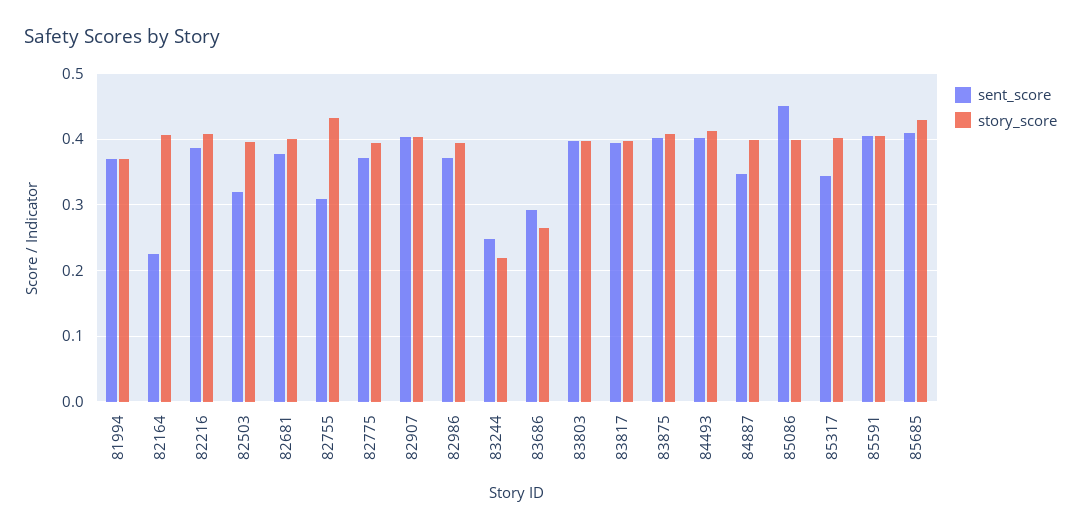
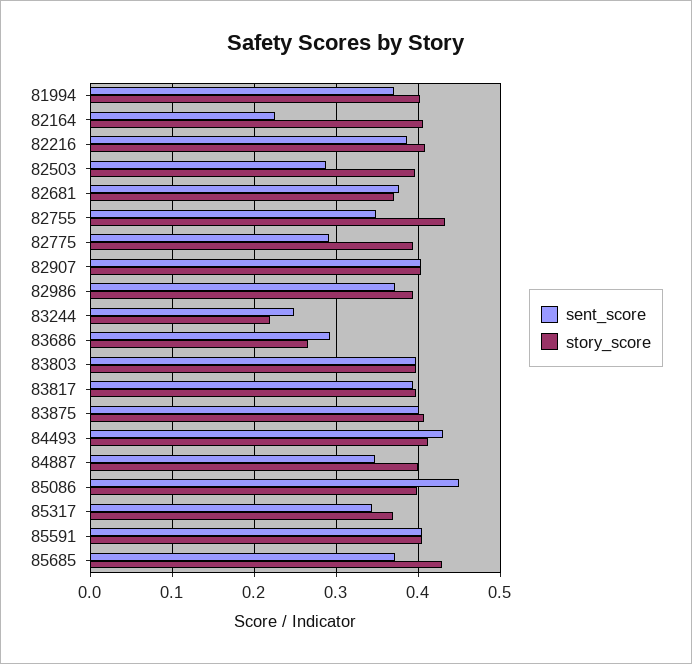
  {
    "sent_score": {
      "81994": 0.37,
      "82164": 0.23,
      "82216": 0.39,
-     "82503": 0.32,
+     "82503": 0.29,
      "82681": 0.38,
-     "82755": 0.31,
+     "82755": 0.35,
-     "82775": 0.37,
+     "82775": 0.29,
      "82907": 0.4,
      "82986": 0.37,
      "83244": 0.25,
      "83686": 0.29,
      "83803": 0.4,
      "83817": 0.39,
      "83875": 0.4,
-     "84493": 0.4,
+     "84493": 0.43,
      "84887": 0.35,
      "85086": 0.45,
      "85317": 0.34,
      "85591": 0.4,
-     "85685": 0.41
+     "85685": 0.37
    },
    "story_score": {
-     "81994": 0.37,
+     "81994": 0.4,
      "82164": 0.41,
      "82216": 0.41,
      "82503": 0.4,
-     "82681": 0.4,
+     "82681": 0.37,
      "82755": 0.43,
      "82775": 0.39,
      "82907": 0.4,
      "82986": 0.39,
      "83244": 0.22,
      "83686": 0.27,
      "83803": 0.4,
      "83817": 0.4,
      "83875": 0.41,
      "84493": 0.41,
      "84887": 0.4,
      "85086": 0.4,
-     "85317": 0.4,
+     "85317": 0.37,
      "85591": 0.4,
      "85685": 0.43
    }
  }

